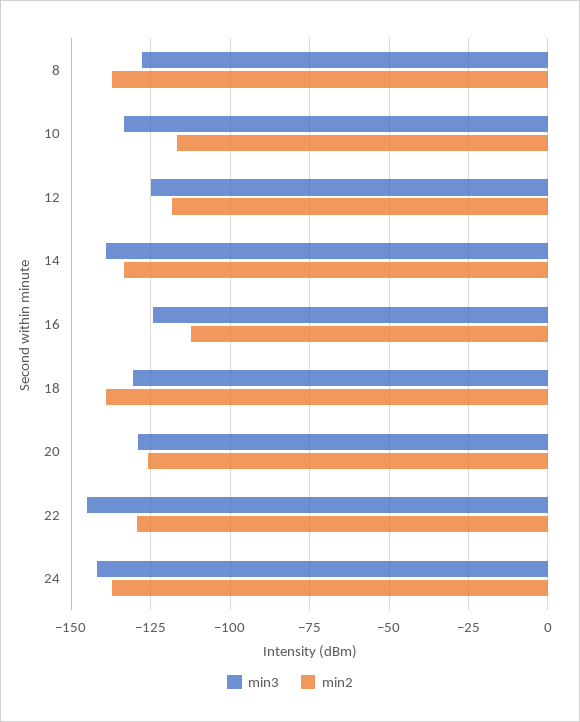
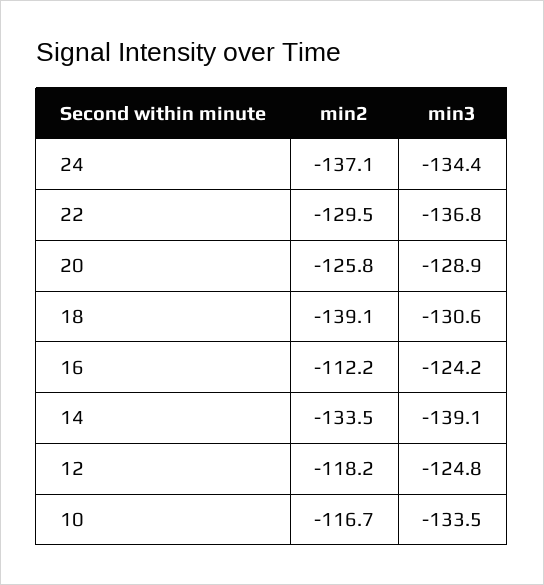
  {
    "min3": {
-     "8": -127.5,
      "10": -133.5,
      "12": -124.8,
      "14": -139.1,
      "16": -124.2,
      "18": -130.6,
      "20": -128.9,
-     "22": -145,
+     "22": -136.8,
-     "24": -142.5
+     "24": -134.4
    },
    "min2": {
-     "8": -137.5,
      "10": -116.7,
      "12": -118.2,
      "14": -133.5,
      "16": -112.2,
      "18": -139.1,
      "20": -125.8,
      "22": -129.5,
      "24": -137.1
    }
  }

